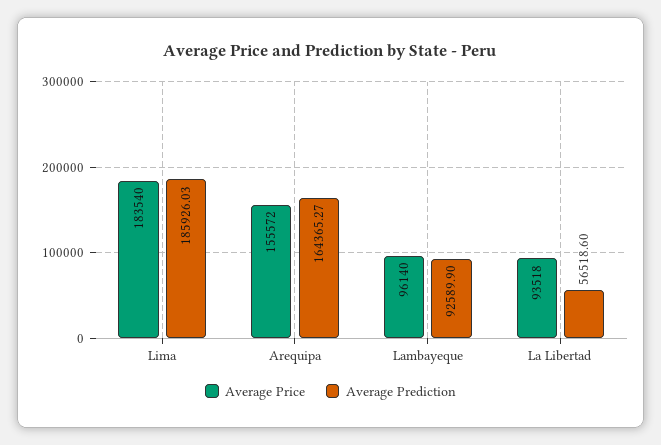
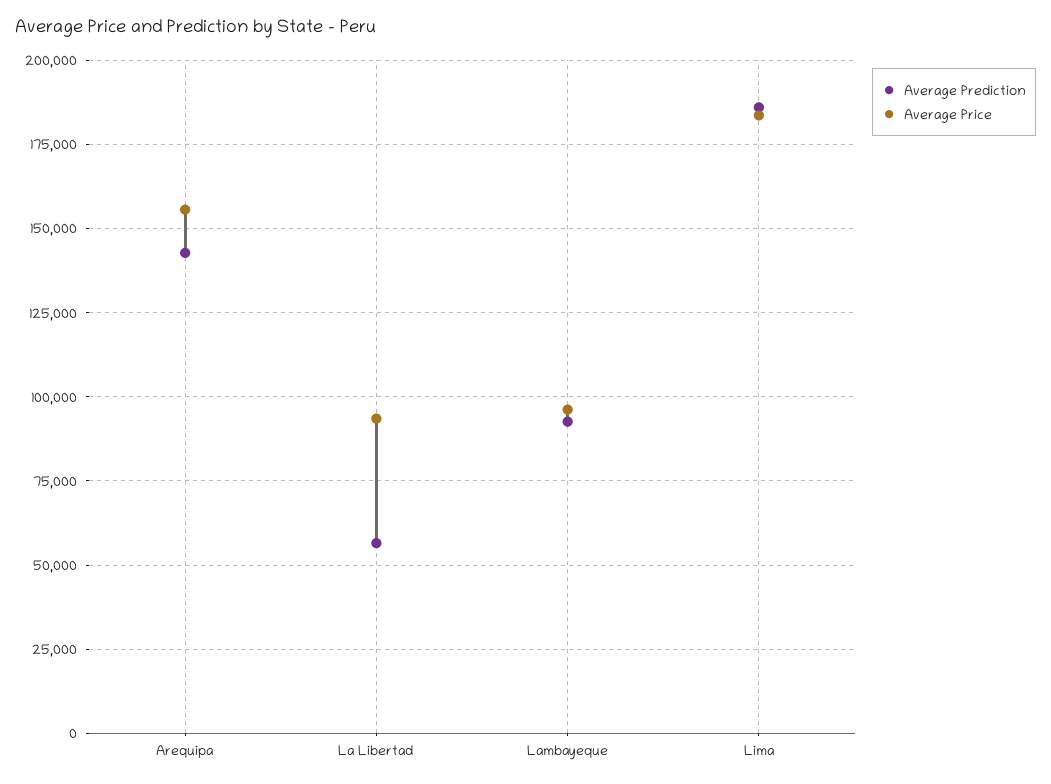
  {
    "Average Price": {
      "Lima": 183540,
      "Arequipa": 155572,
      "Lambayeque": 96140,
      "La Libertad": 93518
    },
    "Average Prediction": {
      "Lima": 185926.03,
-     "Arequipa": 164365.27,
+     "Arequipa": 142500,
      "Lambayeque": 92589.9,
      "La Libertad": 56518.6
    }
  }

